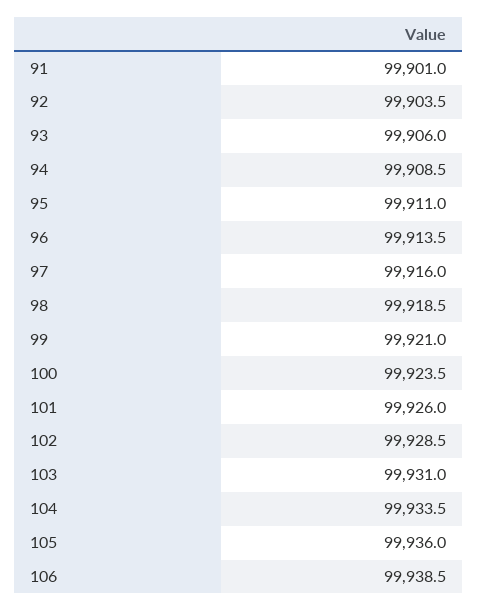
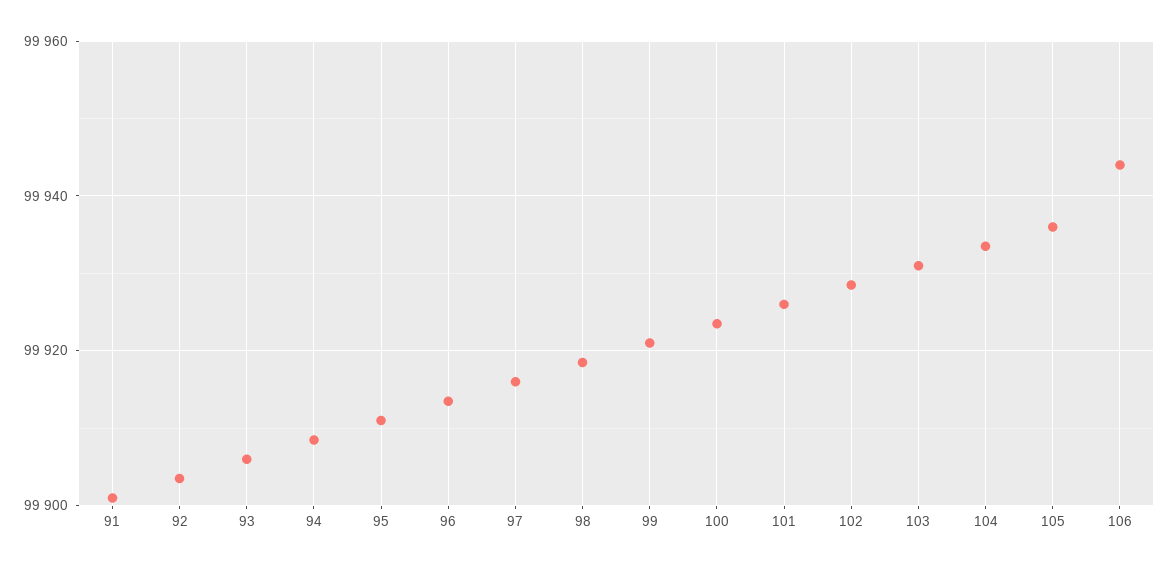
  {
    "91": 99901,
    "92": 99903.5,
    "93": 99906,
    "94": 99908.5,
    "95": 99911,
    "96": 99913.5,
    "97": 99916,
    "98": 99918.5,
    "99": 99921,
    "100": 99923.5,
    "101": 99926,
    "102": 99928.5,
    "103": 99931,
    "104": 99933.5,
    "105": 99936,
-   "106": 99938.5
+   "106": 99944
  }

